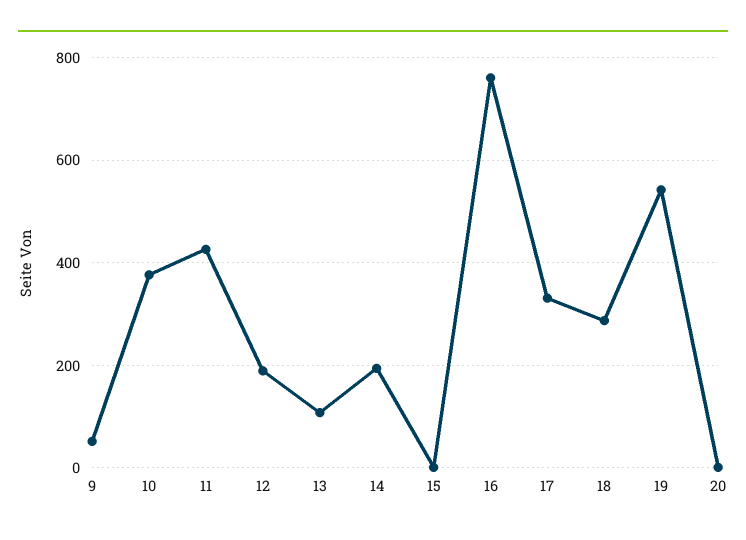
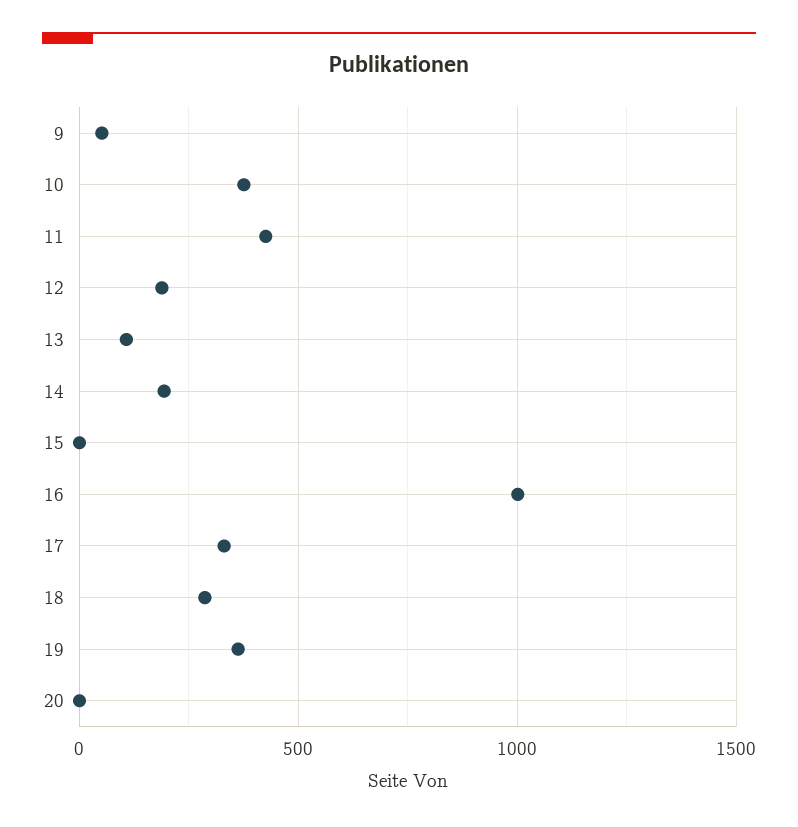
  {
    "9": 60,
    "10": 380,
    "11": 420,
    "12": 180,
    "13": 100,
    "14": 200,
    "15": 0,
-   "16": 760,
+   "16": 1000,
    "17": 340,
    "18": 280,
-   "19": 540,
+   "19": 350,
    "20": 0
  }

